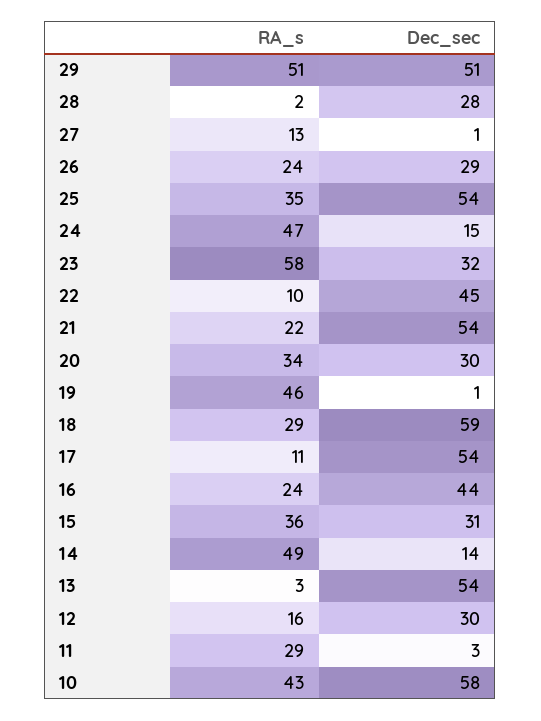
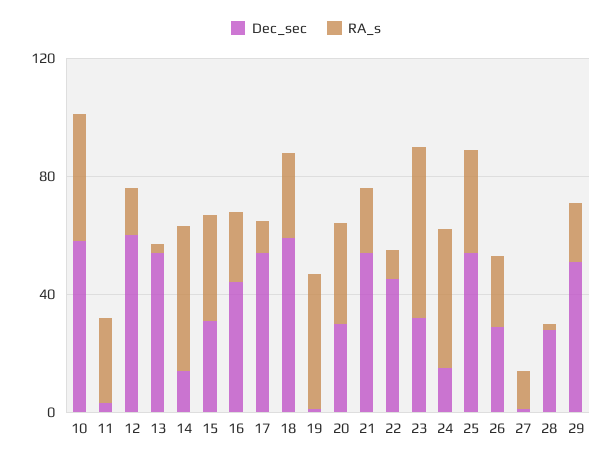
  {
    "RA_s": {
-     "29": 51,
+     "29": 20,
      "28": 2,
      "27": 13,
      "26": 24,
      "25": 35,
      "24": 47,
      "23": 58,
      "22": 10,
      "21": 22,
      "20": 34,
      "19": 46,
      "18": 29,
      "17": 11,
      "16": 24,
      "15": 36,
      "14": 49,
      "13": 3,
      "12": 16,
      "11": 29,
      "10": 43
    },
    "Dec_sec": {
      "29": 51,
      "28": 28,
      "27": 1,
      "26": 29,
      "25": 54,
      "24": 15,
      "23": 32,
      "22": 45,
      "21": 54,
      "20": 30,
      "19": 1,
      "18": 59,
      "17": 54,
      "16": 44,
      "15": 31,
      "14": 14,
      "13": 54,
-     "12": 30,
+     "12": 60,
      "11": 3,
      "10": 58
    }
  }

